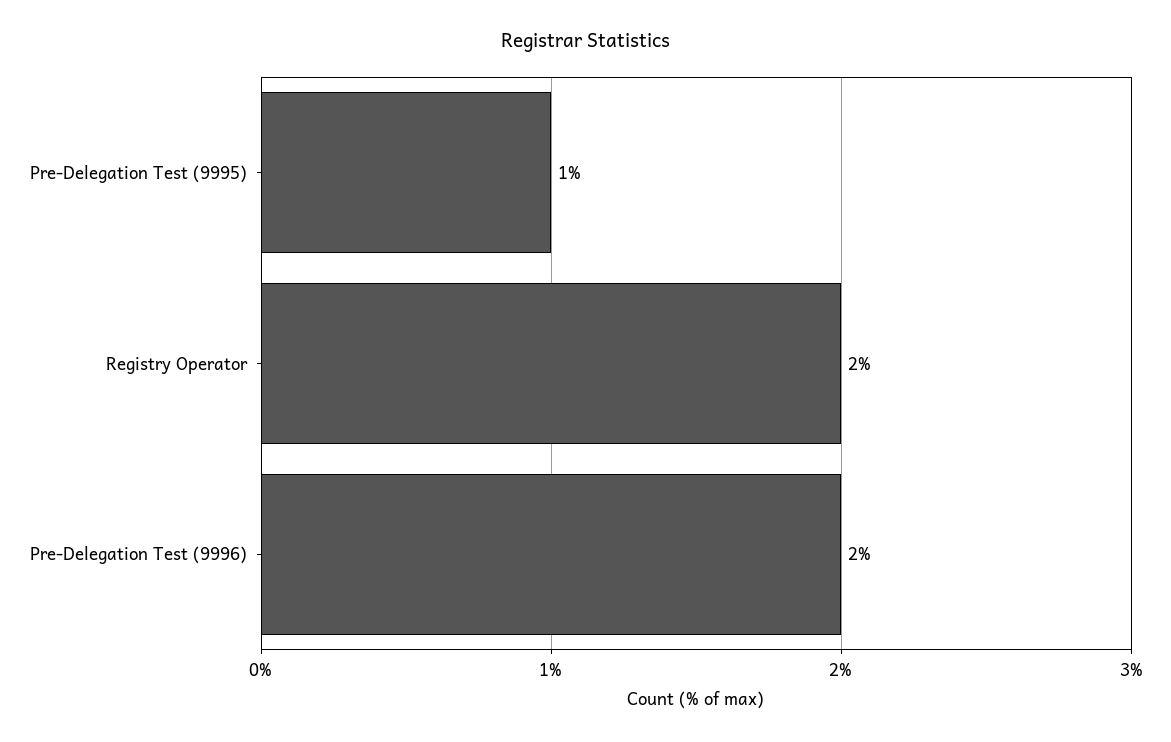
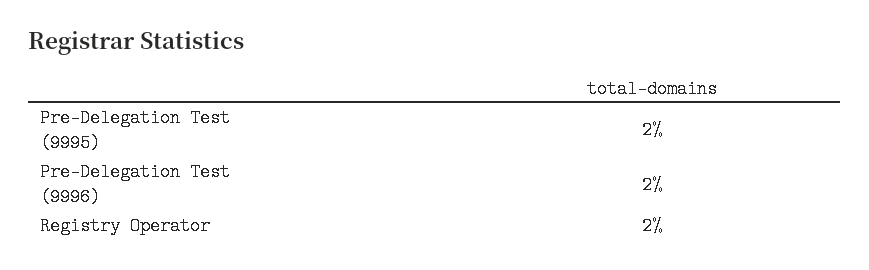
  {
-   "Pre-Delegation Test (9995)": 1,
+   "Pre-Delegation Test (9995)": 2,
    "Registry Operator": 2,
    "Pre-Delegation Test (9996)": 2
  }

